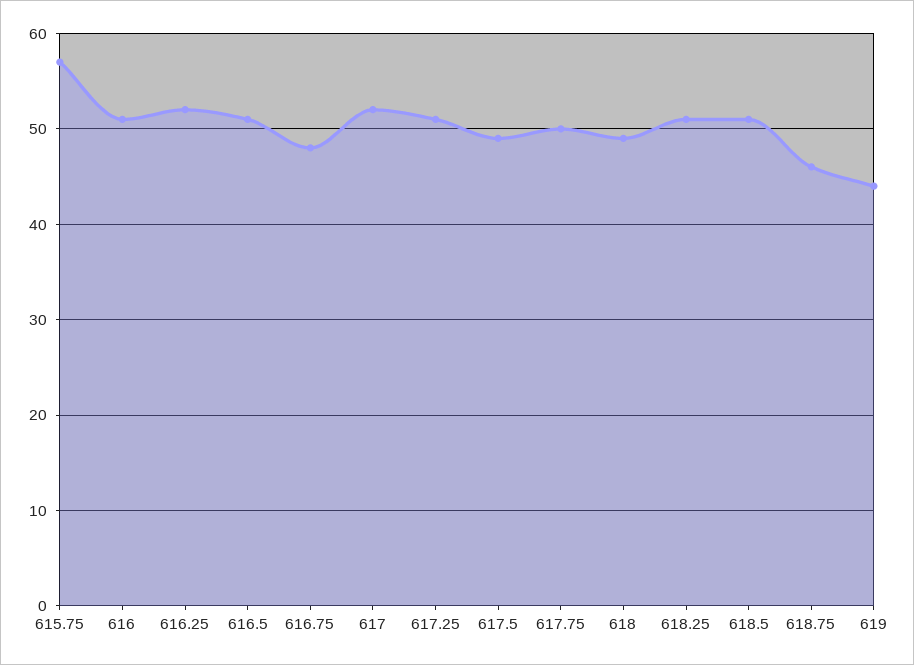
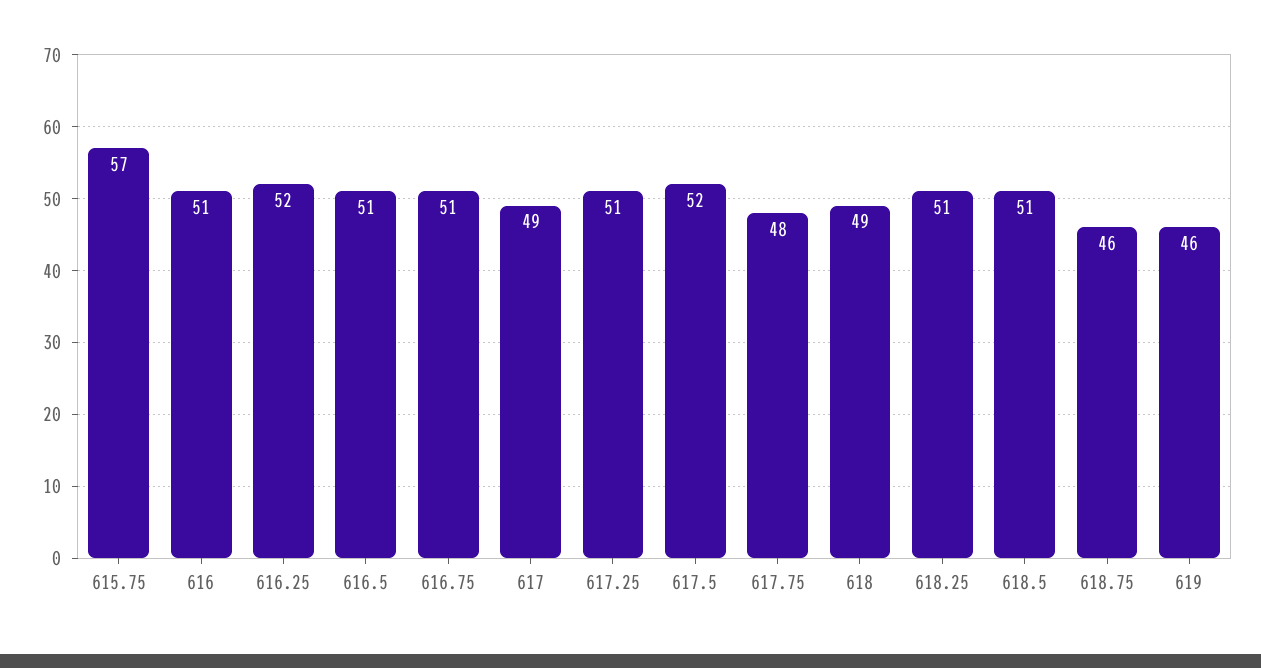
  {
    "615.75": 57,
    "616": 51,
    "616.25": 52,
    "616.5": 51,
-   "616.75": 48,
+   "616.75": 51,
-   "617": 52,
+   "617": 49,
    "617.25": 51,
-   "617.5": 49,
+   "617.5": 52,
-   "617.75": 50,
+   "617.75": 48,
    "618": 49,
    "618.25": 51,
    "618.5": 51,
    "618.75": 46,
-   "619": 44
+   "619": 46
  }

